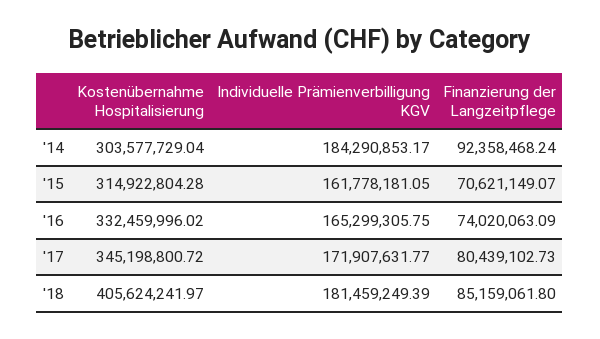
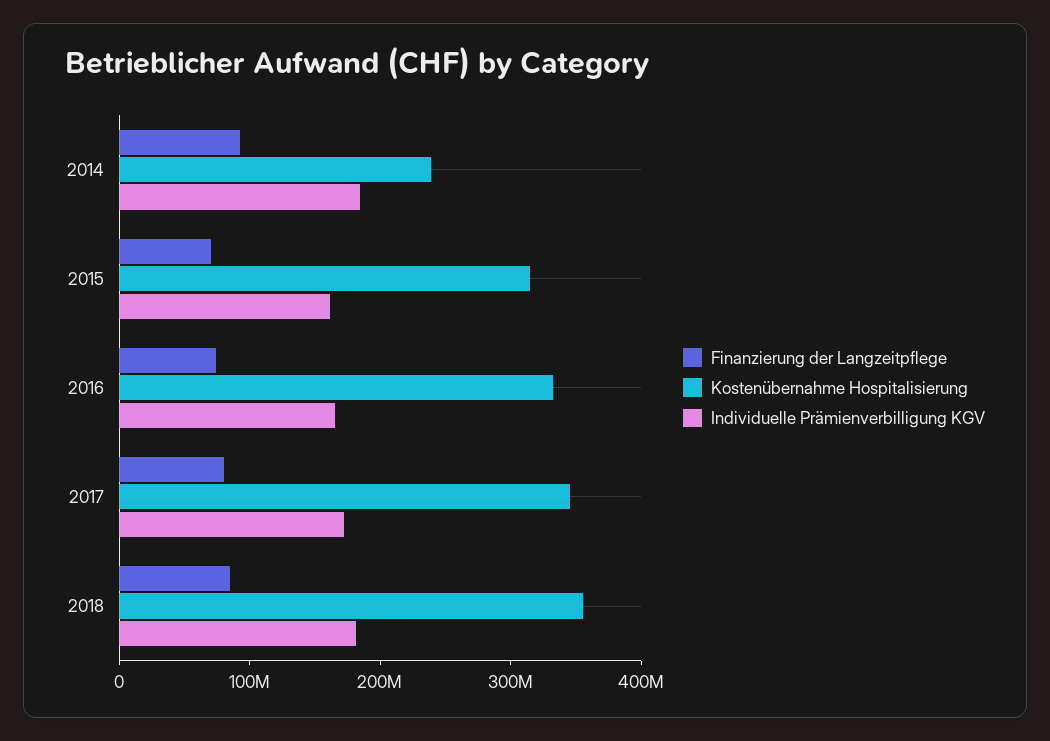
  {
    "Kostenübernahme Hospitalisierung": {
-     "'14": 303577729.04,
+     "'14": 240000000,
      "'15": 314922804.28,
      "'16": 332459996.02,
      "'17": 345198800.72,
-     "'18": 405624241.97
+     "'18": 360000000
    },
    "Individuelle Prämienverbilligung KGV": {
      "'14": 184290853.17,
      "'15": 161778181.05,
      "'16": 165299305.75,
      "'17": 171907631.77,
      "'18": 181459249.39
    },
    "Finanzierung der Langzeitpflege": {
      "'14": 92358468.24,
      "'15": 70621149.07,
      "'16": 74020063.09,
      "'17": 80439102.73,
      "'18": 85159061.8
    }
  }

